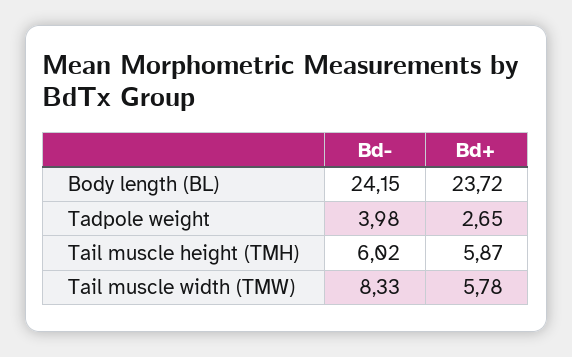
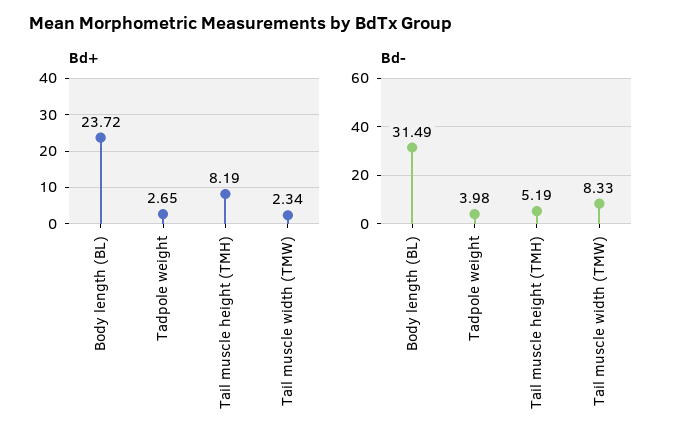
  {
    "Bd-": {
-     "Body length (BL)": 24.15,
+     "Body length (BL)": 31.49,
      "Tadpole weight": 3.98,
-     "Tail muscle height (TMH)": 6.02,
+     "Tail muscle height (TMH)": 5.19,
      "Tail muscle width (TMW)": 8.33
    },
    "Bd+": {
      "Body length (BL)": 23.72,
      "Tadpole weight": 2.65,
-     "Tail muscle height (TMH)": 5.87,
+     "Tail muscle height (TMH)": 8.19,
-     "Tail muscle width (TMW)": 5.78
+     "Tail muscle width (TMW)": 2.34
    }
  }

